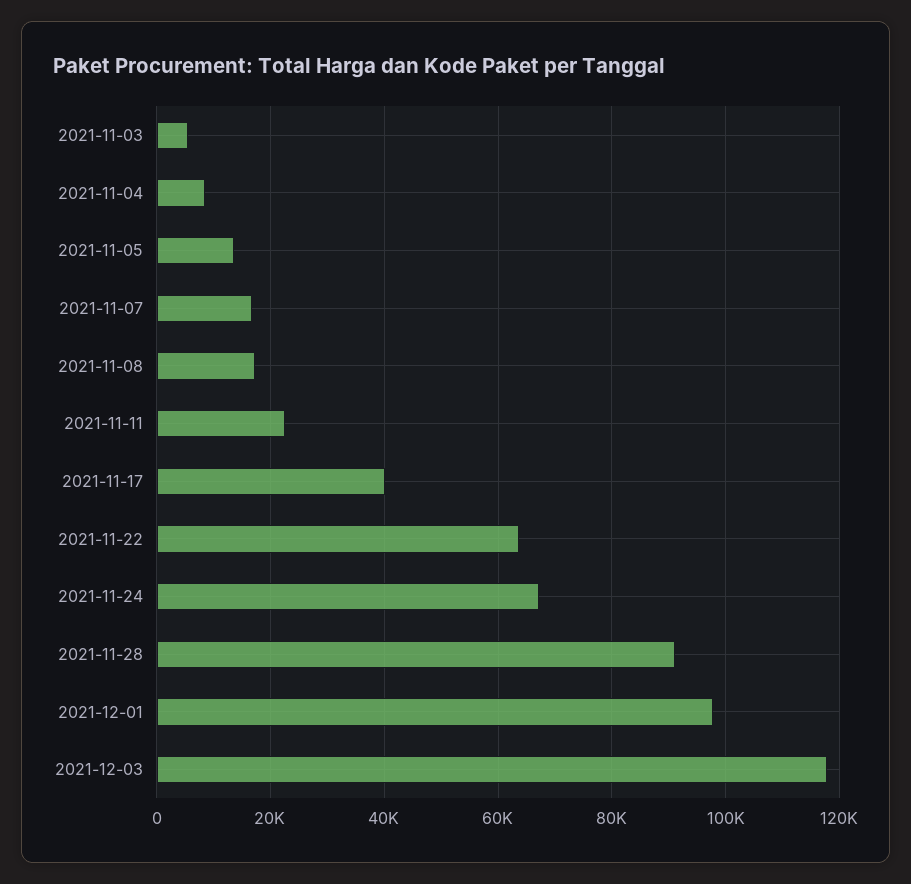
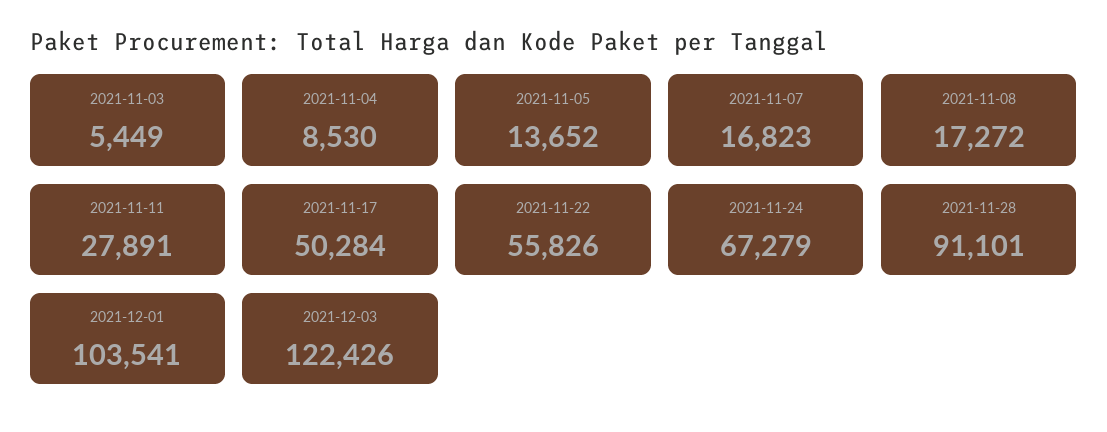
  {
    "2021-11-03": 5449,
    "2021-11-04": 8530,
    "2021-11-05": 13652,
    "2021-11-07": 16823,
    "2021-11-08": 17272,
-   "2021-11-11": 22000,
+   "2021-11-11": 27891,
-   "2021-11-17": 40000,
+   "2021-11-17": 50284,
-   "2021-11-22": 64000,
+   "2021-11-22": 55826,
    "2021-11-24": 67279,
    "2021-11-28": 91101,
-   "2021-12-01": 98000,
+   "2021-12-01": 103541,
-   "2021-12-03": 118000
+   "2021-12-03": 122426
  }

